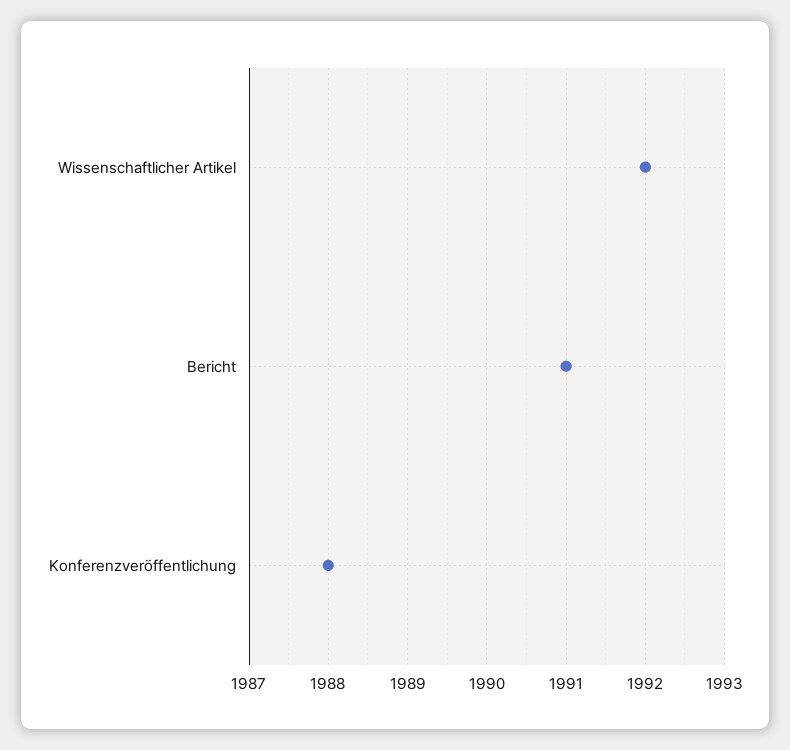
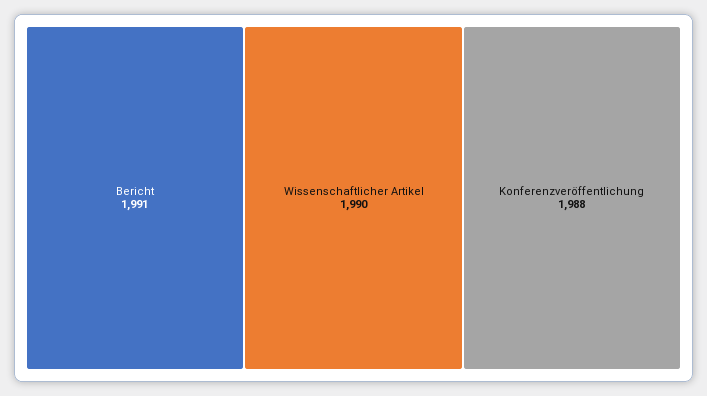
  {
-   "Wissenschaftlicher Artikel": 1992,
+   "Wissenschaftlicher Artikel": 1990,
    "Bericht": 1991,
    "Konferenzveröffentlichung": 1988
  }

